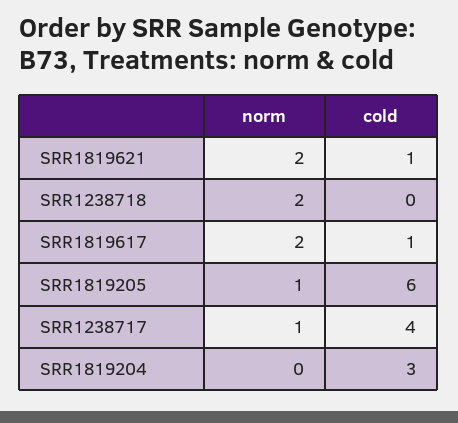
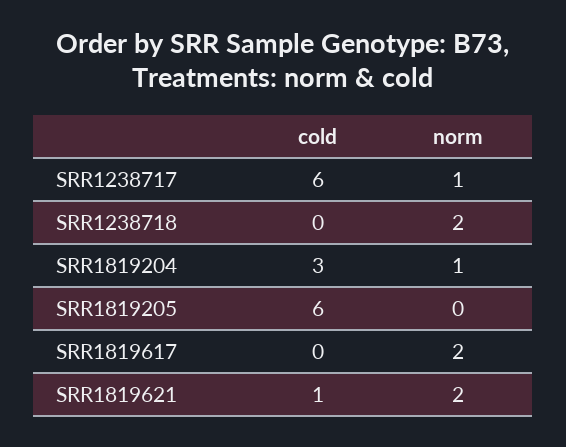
  {
    "norm": {
      "SRR1819621": 2,
      "SRR1238718": 2,
      "SRR1819617": 2,
-     "SRR1819205": 1,
+     "SRR1819205": 0,
      "SRR1238717": 1,
-     "SRR1819204": 0
+     "SRR1819204": 1
    },
    "cold": {
      "SRR1819621": 1,
      "SRR1238718": 0,
-     "SRR1819617": 1,
+     "SRR1819617": 0,
      "SRR1819205": 6,
-     "SRR1238717": 4,
+     "SRR1238717": 6,
      "SRR1819204": 3
    }
  }

